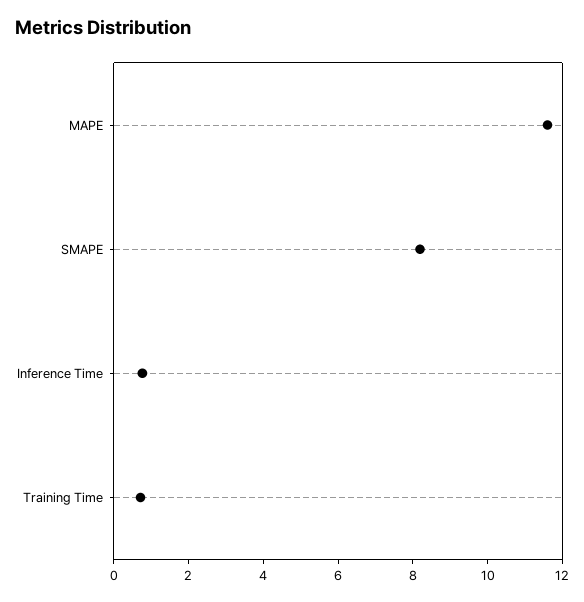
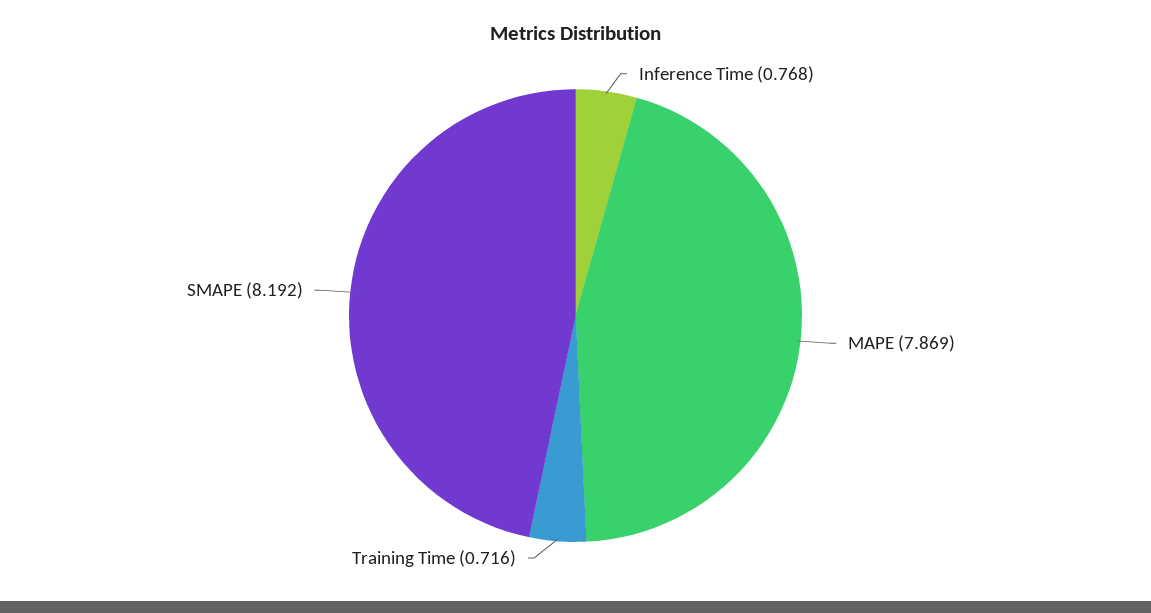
  {
-   "MAPE": 11.5,
+   "MAPE": 7.869,
    "SMAPE": 8.192,
    "Inference Time": 0.768,
    "Training Time": 0.716
  }

